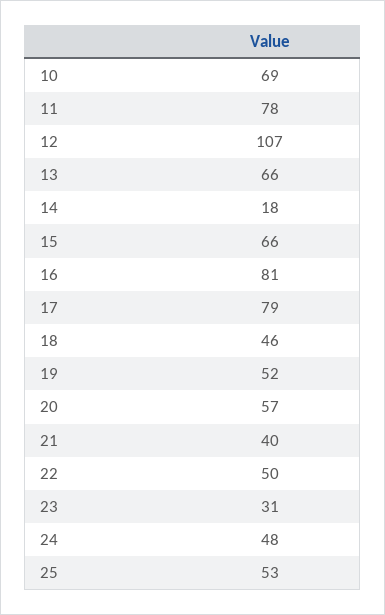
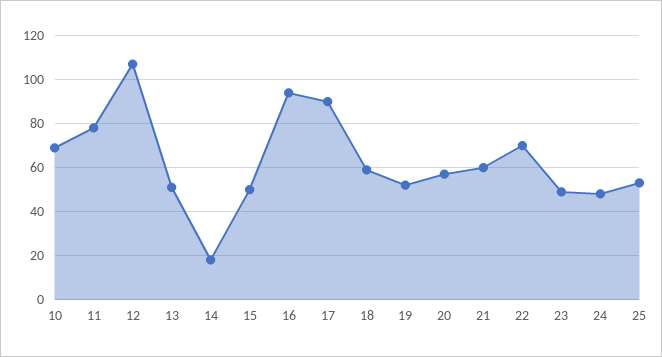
  {
    "10": 69,
    "11": 78,
    "12": 107,
-   "13": 66,
+   "13": 50,
    "14": 18,
-   "15": 66,
+   "15": 50,
-   "16": 81,
+   "16": 95,
-   "17": 79,
+   "17": 90,
-   "18": 46,
+   "18": 60,
    "19": 52,
    "20": 57,
-   "21": 40,
+   "21": 60,
-   "22": 50,
+   "22": 70,
-   "23": 31,
+   "23": 50,
    "24": 48,
    "25": 53
  }

